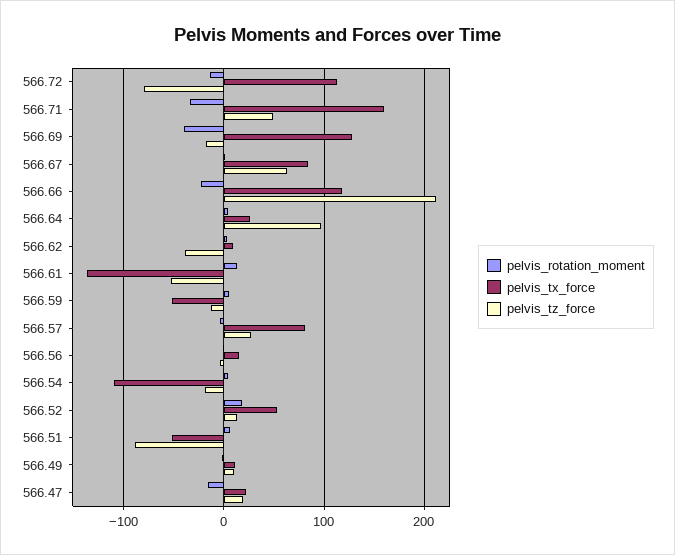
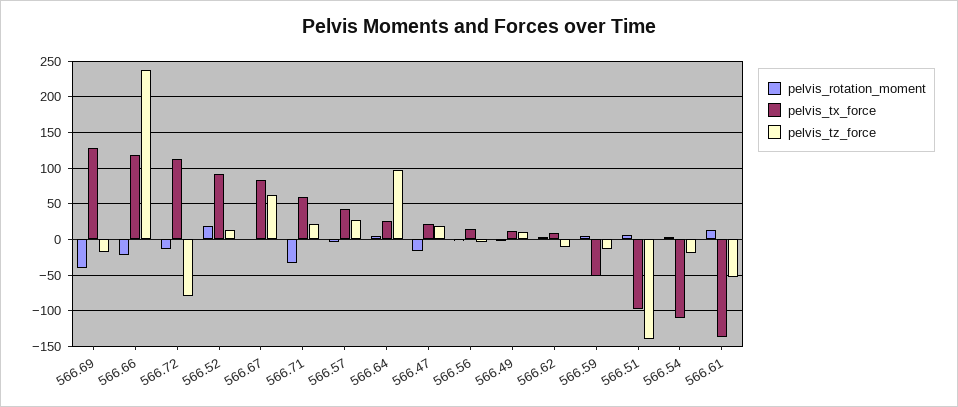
  {
    "pelvis_rotation_moment": {
      "566.72": -10,
      "566.71": -30,
      "566.69": -40,
      "566.67": 0,
      "566.66": -20,
      "566.64": 0,
      "566.62": 0,
      "566.61": 10,
      "566.59": 10,
      "566.57": 0,
      "566.56": 0,
      "566.54": 0,
      "566.52": 20,
      "566.51": 10,
      "566.49": 0,
      "566.47": -20
    },
    "pelvis_tx_force": {
      "566.72": 110,
-     "566.71": 160,
+     "566.71": 60,
      "566.69": 130,
      "566.67": 80,
      "566.66": 120,
      "566.64": 30,
      "566.62": 10,
      "566.61": -140,
      "566.59": -50,
-     "566.57": 80,
+     "566.57": 40,
      "566.56": 10,
      "566.54": -110,
-     "566.52": 50,
+     "566.52": 90,
-     "566.51": -50,
+     "566.51": -100,
      "566.49": 10,
      "566.47": 20
    },
    "pelvis_tz_force": {
      "566.72": -80,
-     "566.71": 50,
+     "566.71": 20,
      "566.69": -20,
      "566.67": 60,
-     "566.66": 210,
+     "566.66": 240,
      "566.64": 100,
-     "566.62": -40,
+     "566.62": -10,
      "566.61": -50,
      "566.59": -10,
      "566.57": 30,
      "566.56": 0,
      "566.54": -20,
      "566.52": 10,
-     "566.51": -90,
+     "566.51": -140,
      "566.49": 10,
      "566.47": 20
    }
  }

